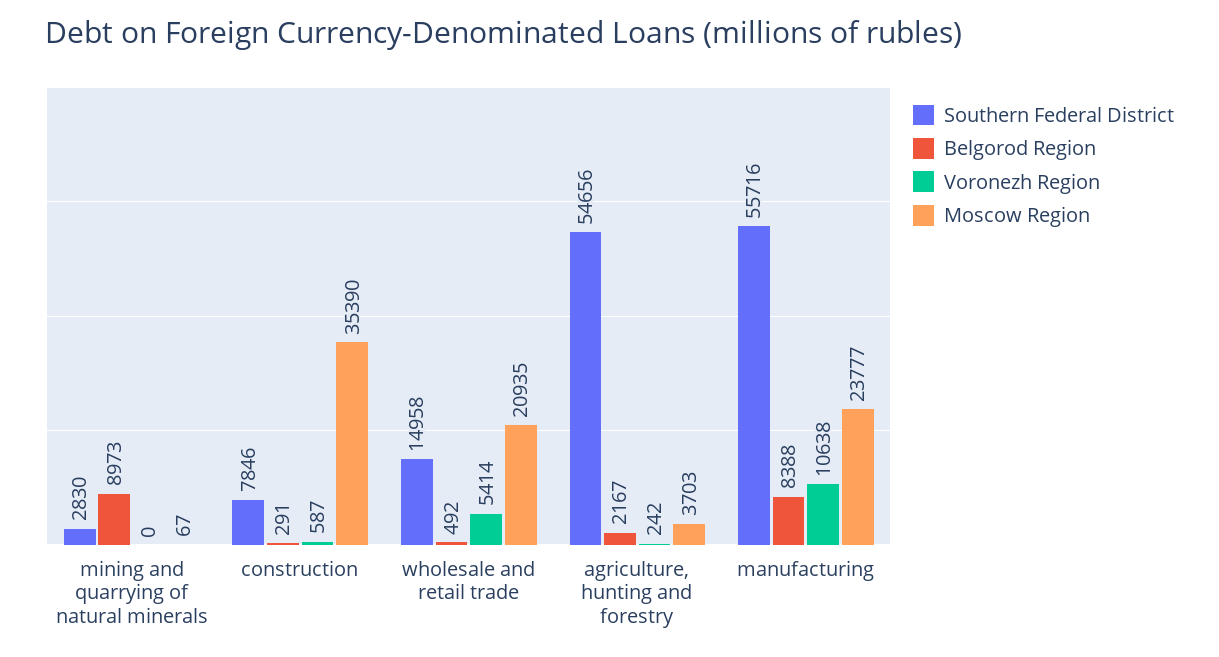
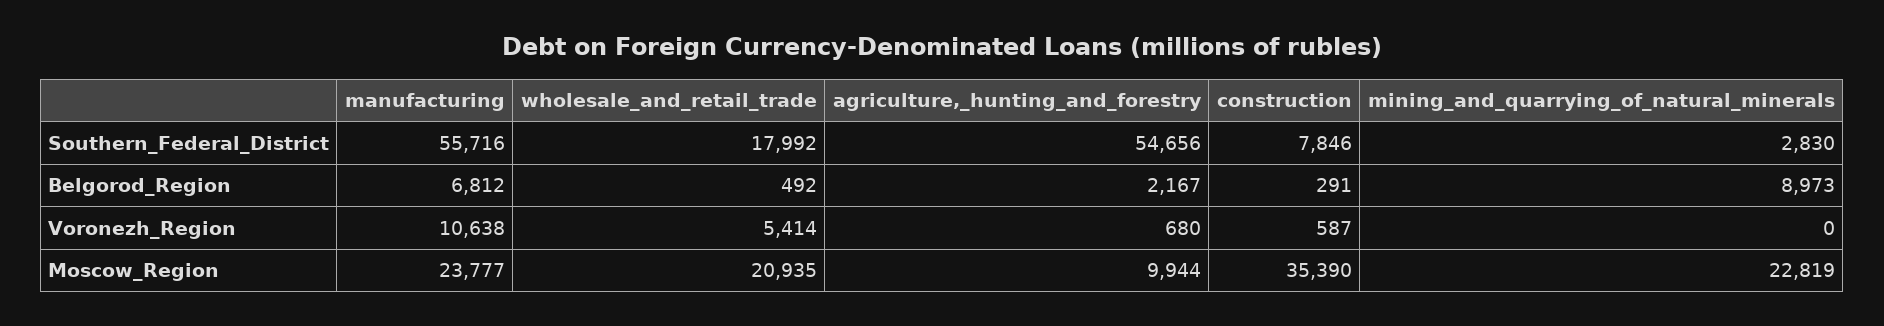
  {
    "Southern Federal District": {
      "mining and quarrying of natural minerals": 2830,
      "construction": 7846,
-     "wholesale and retail trade": 14958,
+     "wholesale and retail trade": 17992,
      "agriculture, hunting and forestry": 54656,
      "manufacturing": 55716
    },
    "Belgorod Region": {
      "mining and quarrying of natural minerals": 8973,
      "construction": 291,
      "wholesale and retail trade": 492,
      "agriculture, hunting and forestry": 2167,
-     "manufacturing": 8388
+     "manufacturing": 6812
    },
    "Voronezh Region": {
      "mining and quarrying of natural minerals": 0,
      "construction": 587,
      "wholesale and retail trade": 5414,
-     "agriculture, hunting and forestry": 242,
+     "agriculture, hunting and forestry": 680,
      "manufacturing": 10638
    },
    "Moscow Region": {
-     "mining and quarrying of natural minerals": 67,
+     "mining and quarrying of natural minerals": 22819,
      "construction": 35390,
      "wholesale and retail trade": 20935,
-     "agriculture, hunting and forestry": 3703,
+     "agriculture, hunting and forestry": 9944,
      "manufacturing": 23777
    }
  }

